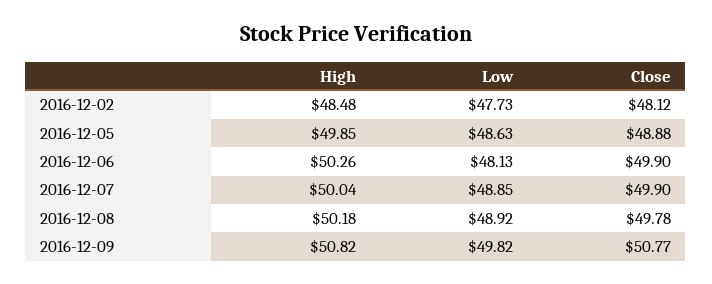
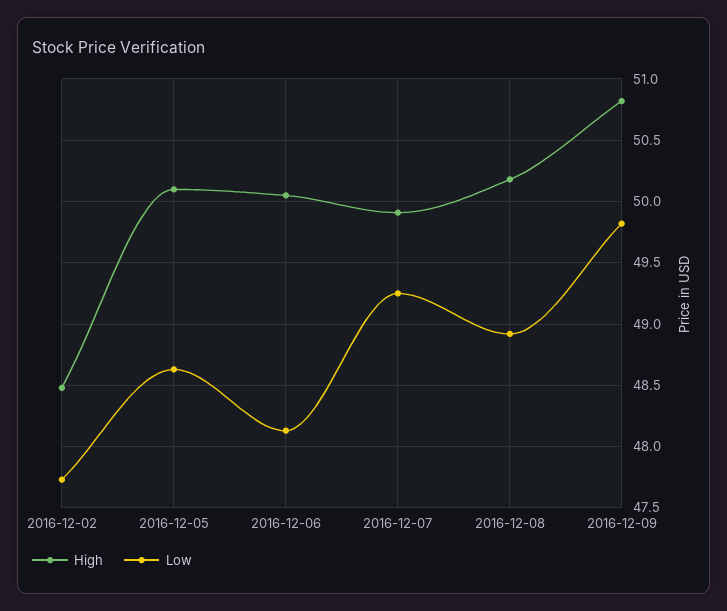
  {
    "High": {
      "2016-12-02": 48.48,
-     "2016-12-05": 49.85,
+     "2016-12-05": 50.1,
-     "2016-12-06": 50.26,
+     "2016-12-06": 50.05,
-     "2016-12-07": 50.04,
+     "2016-12-07": 49.9,
      "2016-12-08": 50.18,
      "2016-12-09": 50.82
    },
    "Low": {
      "2016-12-02": 47.73,
      "2016-12-05": 48.63,
      "2016-12-06": 48.13,
-     "2016-12-07": 48.85,
+     "2016-12-07": 49.25,
      "2016-12-08": 48.92,
      "2016-12-09": 49.82
-   },
+   }
-   "Close": {
-     "2016-12-02": 48.12,
-     "2016-12-05": 48.88,
-     "2016-12-06": 49.9,
-     "2016-12-07": 49.9,
-     "2016-12-08": 49.78,
-     "2016-12-09": 50.77
-   }
  }

